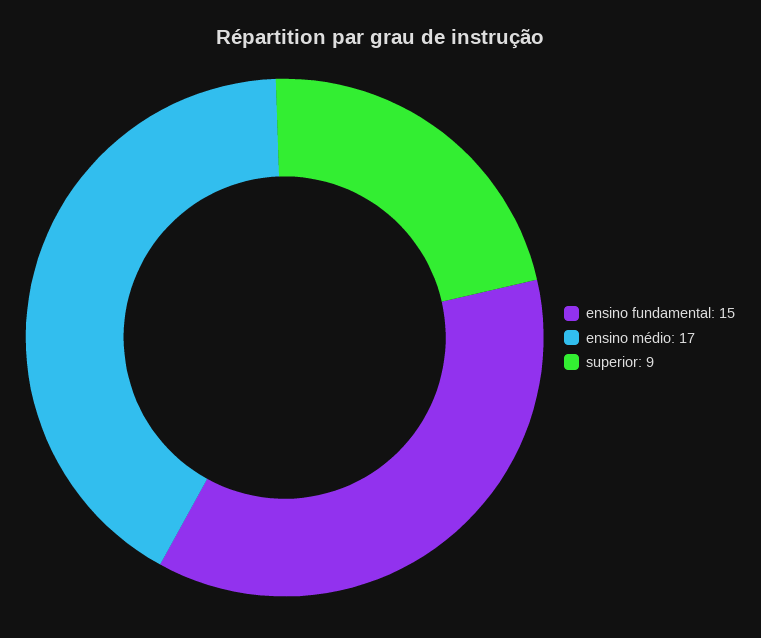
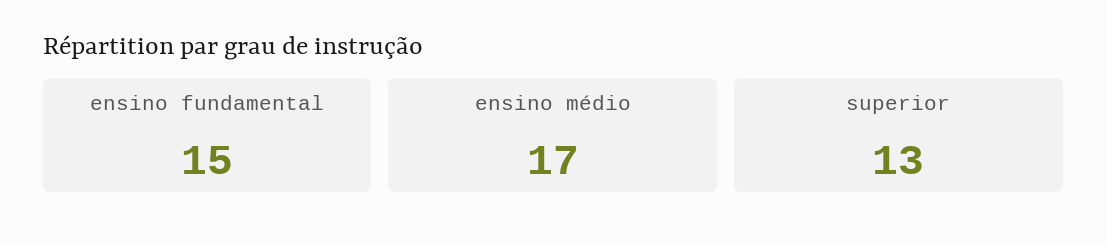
  {
    "ensino fundamental": 15,
    "ensino médio": 17,
-   "superior": 9
+   "superior": 13
  }

